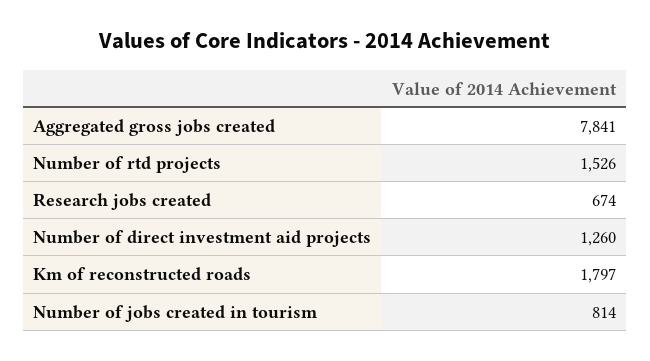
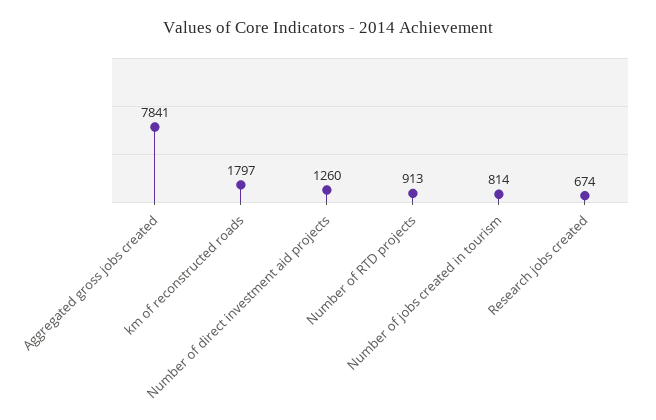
  {
    "Aggregated gross jobs created": 7841,
-   "Number of rtd projects": 1526,
+   "Number of rtd projects": 913,
    "Research jobs created": 674,
    "Number of direct investment aid projects": 1260,
    "Km of reconstructed roads": 1797,
    "Number of jobs created in tourism": 814
  }

